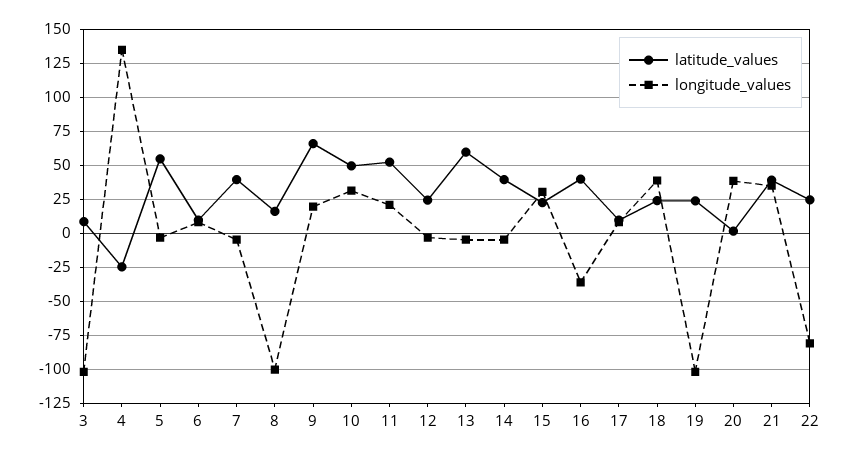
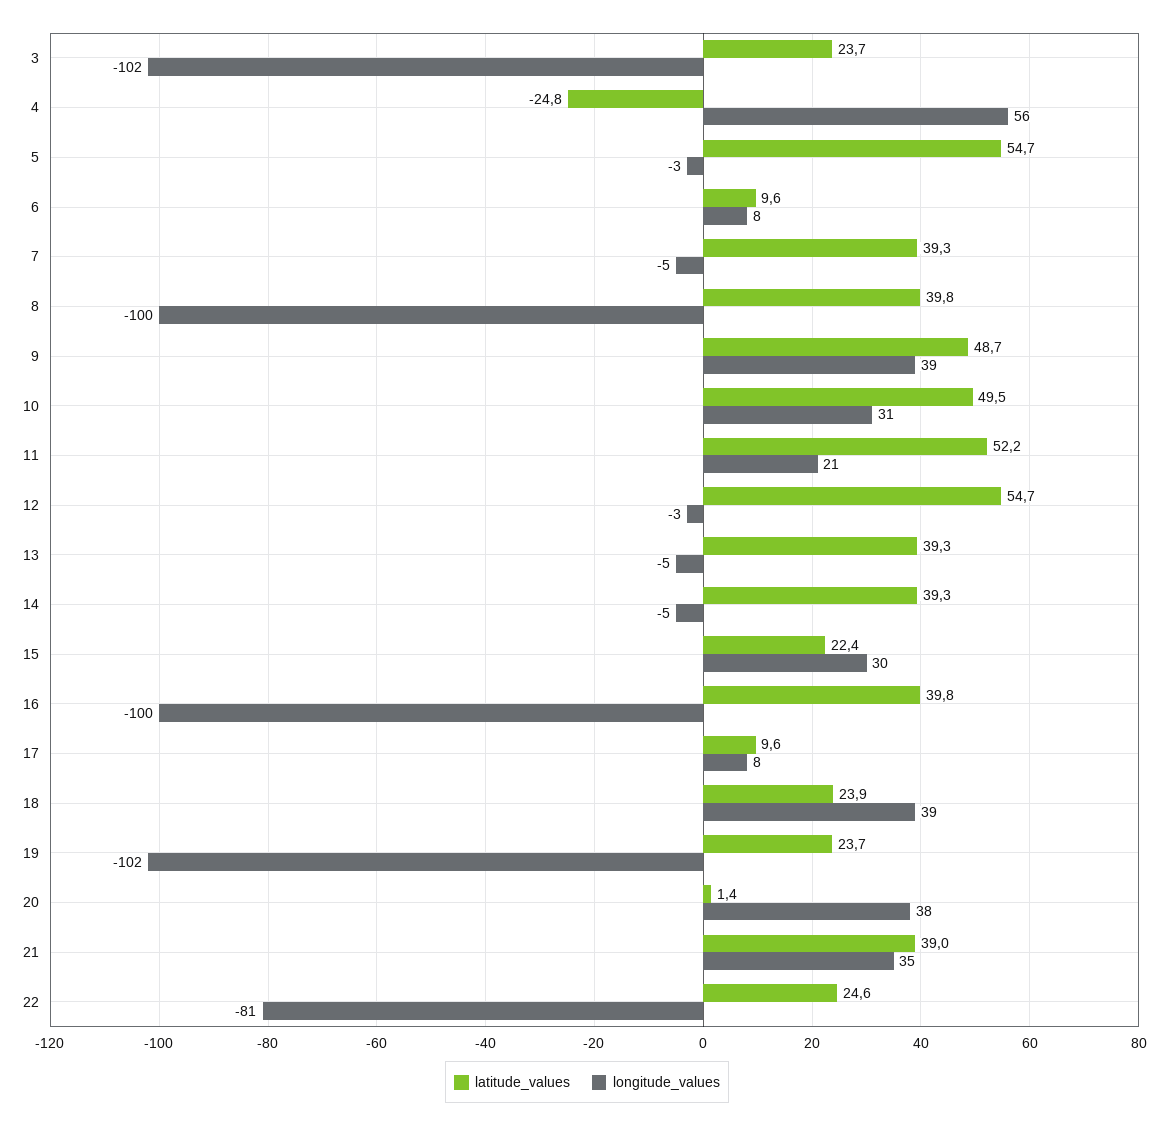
  {
    "latitude_values": {
-     "3": 10,
+     "3": 23.7,
      "4": -24.8,
      "5": 54.7,
      "6": 9.6,
      "7": 39.3,
-     "8": 15,
+     "8": 39.8,
-     "9": 65,
+     "9": 48.7,
      "10": 49.5,
      "11": 52.2,
-     "12": 25,
+     "12": 54.7,
-     "13": 60,
+     "13": 39.3,
      "14": 39.3,
      "15": 22.4,
      "16": 39.8,
      "17": 9.6,
      "18": 23.9,
      "19": 23.7,
      "20": 1.4,
      "21": 39,
      "22": 24.6
    },
    "longitude_values": {
      "3": -102,
-     "4": 135,
+     "4": 56,
      "5": -3,
      "6": 8,
      "7": -5,
      "8": -100,
-     "9": 20,
+     "9": 39,
      "10": 31,
      "11": 21,
      "12": -3,
      "13": -5,
      "14": -5,
      "15": 30,
-     "16": -35,
+     "16": -100,
      "17": 8,
      "18": 39,
      "19": -102,
      "20": 38,
      "21": 35,
      "22": -81
    }
  }

